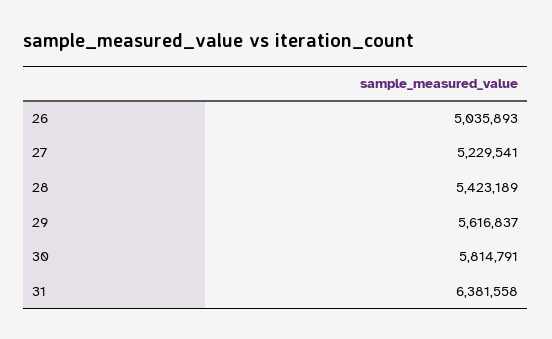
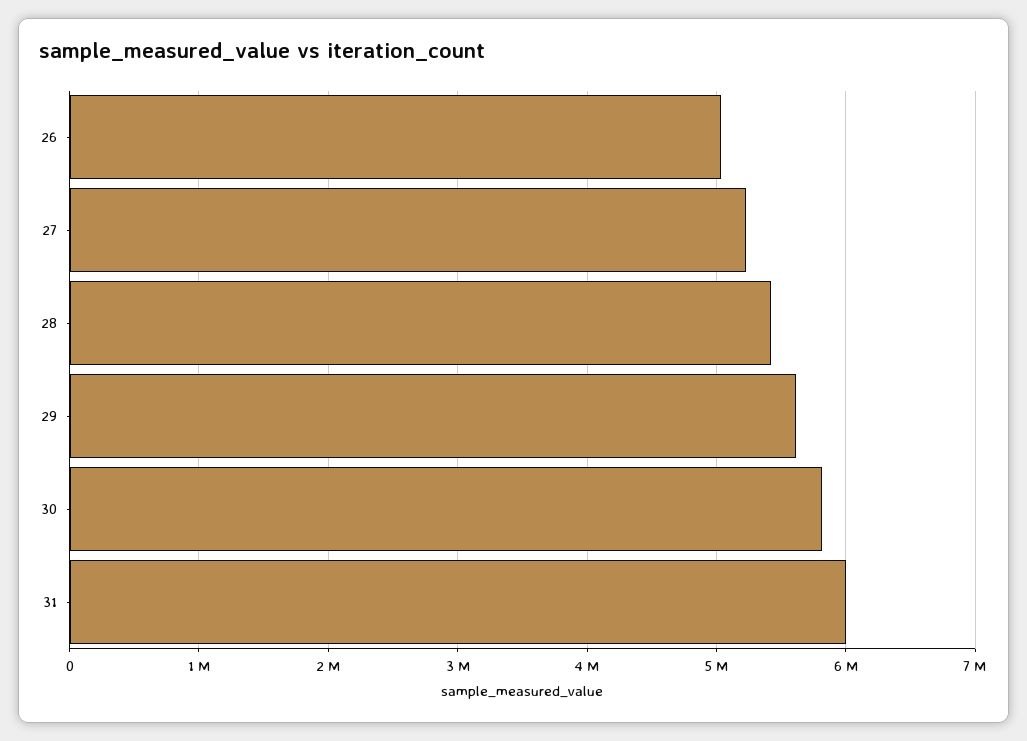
  {
    "26": 5035893,
    "27": 5229541,
    "28": 5423189,
    "29": 5616837,
    "30": 5814791,
-   "31": 6381558
+   "31": 6000000
  }

